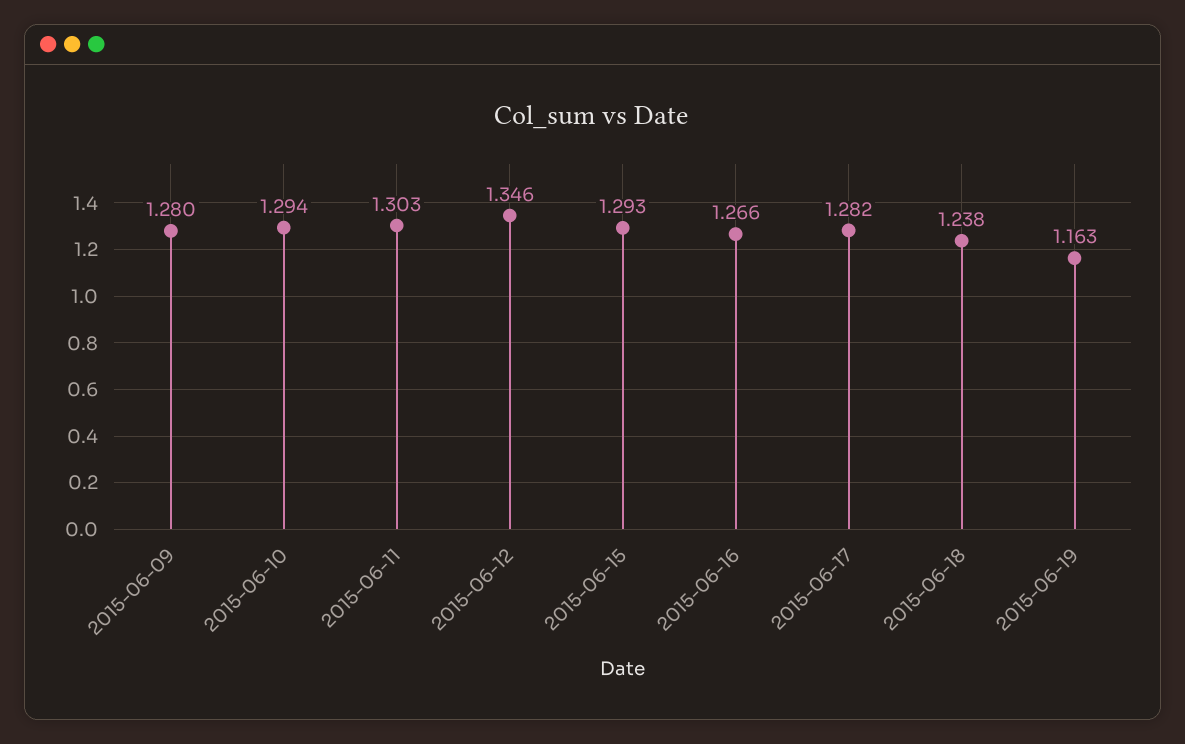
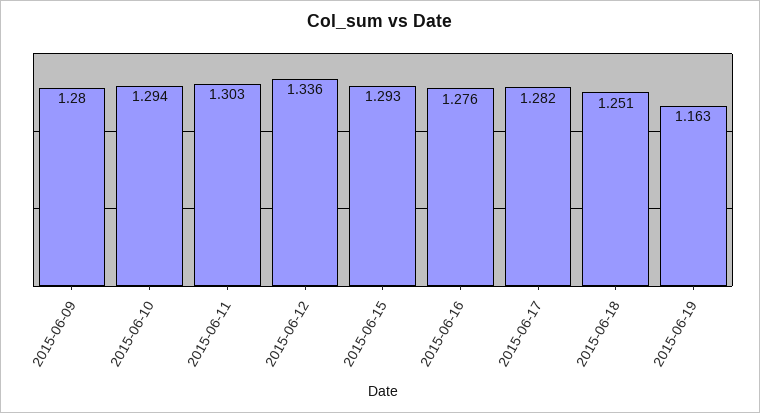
  {
    "2015-06-09": 1.28,
    "2015-06-10": 1.294,
    "2015-06-11": 1.303,
-   "2015-06-12": 1.346,
+   "2015-06-12": 1.336,
    "2015-06-15": 1.293,
-   "2015-06-16": 1.266,
+   "2015-06-16": 1.276,
    "2015-06-17": 1.282,
-   "2015-06-18": 1.238,
+   "2015-06-18": 1.251,
    "2015-06-19": 1.163
  }

